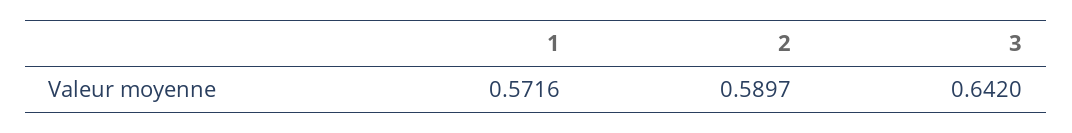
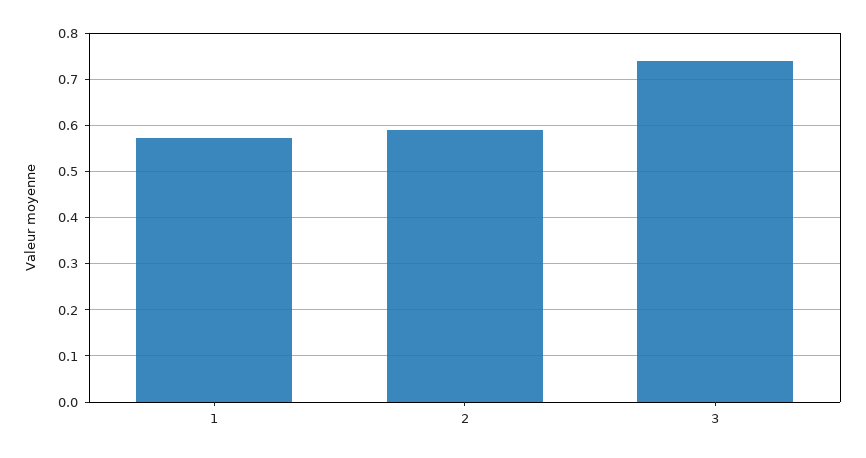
  {
    "1": 0.5716,
    "2": 0.5897,
-   "3": 0.642
+   "3": 0.74
  }

